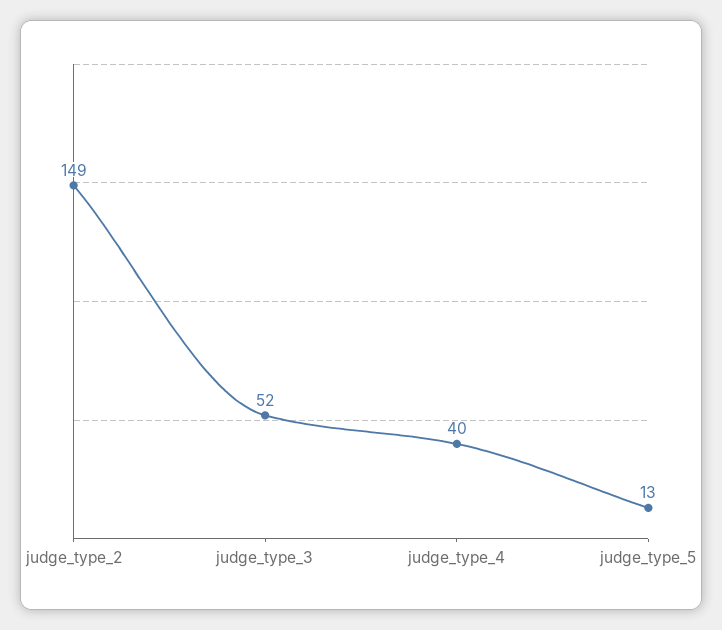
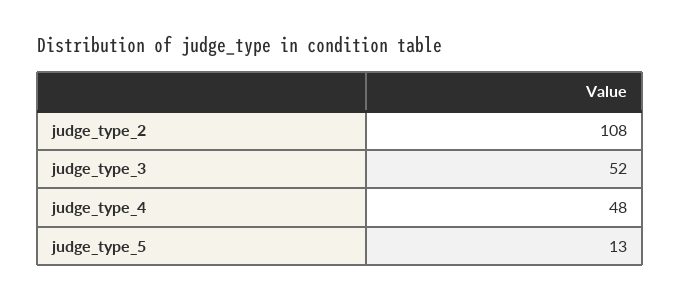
  {
-   "judge_type_2": 149,
+   "judge_type_2": 108,
    "judge_type_3": 52,
-   "judge_type_4": 40,
+   "judge_type_4": 48,
    "judge_type_5": 13
  }

